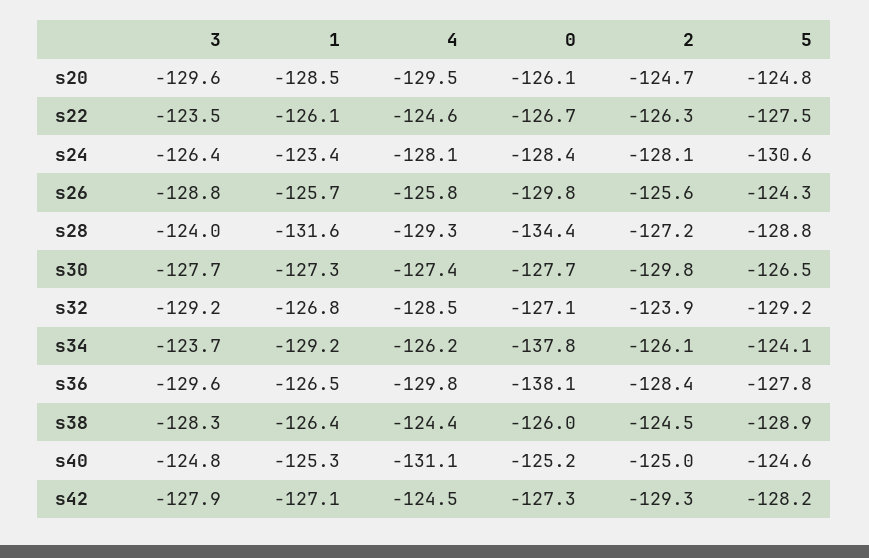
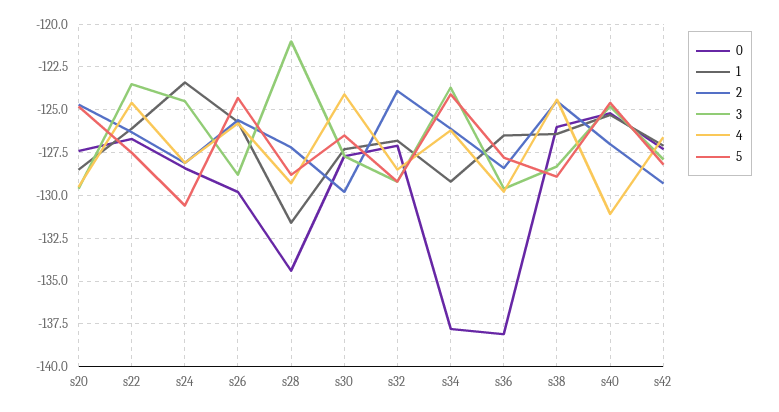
  {
    "3": {
      "s20": -129.6,
      "s22": -123.5,
-     "s24": -126.4,
+     "s24": -124.5,
      "s26": -128.8,
-     "s28": -124,
+     "s28": -121,
      "s30": -127.7,
      "s32": -129.2,
      "s34": -123.7,
      "s36": -129.6,
      "s38": -128.3,
      "s40": -124.8,
      "s42": -127.9
    },
    "1": {
      "s20": -128.5,
      "s22": -126.1,
      "s24": -123.4,
      "s26": -125.7,
      "s28": -131.6,
      "s30": -127.3,
      "s32": -126.8,
      "s34": -129.2,
      "s36": -126.5,
      "s38": -126.4,
      "s40": -125.3,
      "s42": -127.1
    },
    "4": {
      "s20": -129.5,
      "s22": -124.6,
      "s24": -128.1,
      "s26": -125.8,
      "s28": -129.3,
-     "s30": -127.4,
+     "s30": -124,
      "s32": -128.5,
      "s34": -126.2,
      "s36": -129.8,
      "s38": -124.4,
      "s40": -131.1,
-     "s42": -124.5
+     "s42": -126.5
    },
    "0": {
-     "s20": -126.1,
+     "s20": -127.5,
      "s22": -126.7,
      "s24": -128.4,
      "s26": -129.8,
      "s28": -134.4,
      "s30": -127.7,
      "s32": -127.1,
      "s34": -137.8,
      "s36": -138.1,
      "s38": -126,
      "s40": -125.2,
      "s42": -127.3
    },
    "2": {
      "s20": -124.7,
      "s22": -126.3,
      "s24": -128.1,
      "s26": -125.6,
      "s28": -127.2,
      "s30": -129.8,
      "s32": -123.9,
      "s34": -126.1,
      "s36": -128.4,
      "s38": -124.5,
-     "s40": -125,
+     "s40": -127,
      "s42": -129.3
    },
    "5": {
      "s20": -124.8,
      "s22": -127.5,
      "s24": -130.6,
      "s26": -124.3,
      "s28": -128.8,
      "s30": -126.5,
      "s32": -129.2,
      "s34": -124.1,
      "s36": -127.8,
      "s38": -128.9,
      "s40": -124.6,
      "s42": -128.2
    }
  }

